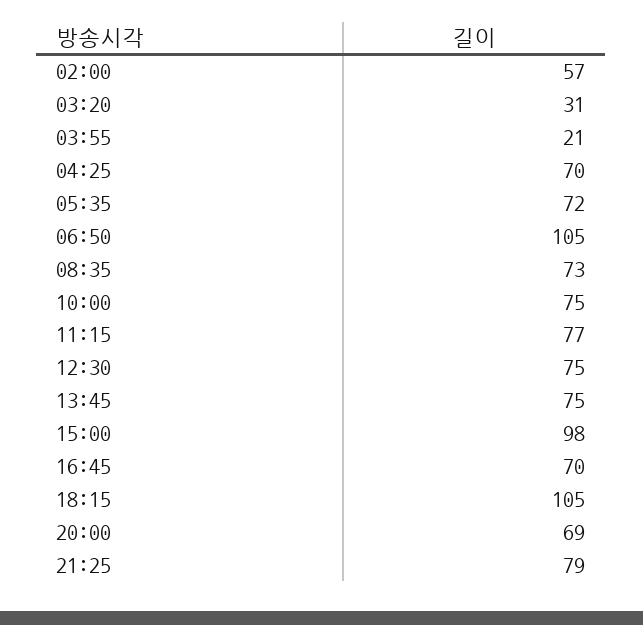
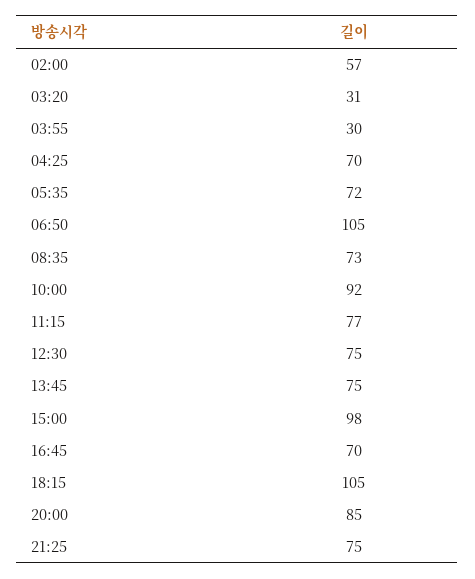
  {
    "02:00": 57,
    "03:20": 31,
-   "03:55": 21,
+   "03:55": 30,
    "04:25": 70,
    "05:35": 72,
    "06:50": 105,
    "08:35": 73,
-   "10:00": 75,
+   "10:00": 92,
    "11:15": 77,
    "12:30": 75,
    "13:45": 75,
    "15:00": 98,
    "16:45": 70,
    "18:15": 105,
-   "20:00": 69,
+   "20:00": 85,
-   "21:25": 79
+   "21:25": 75
  }

